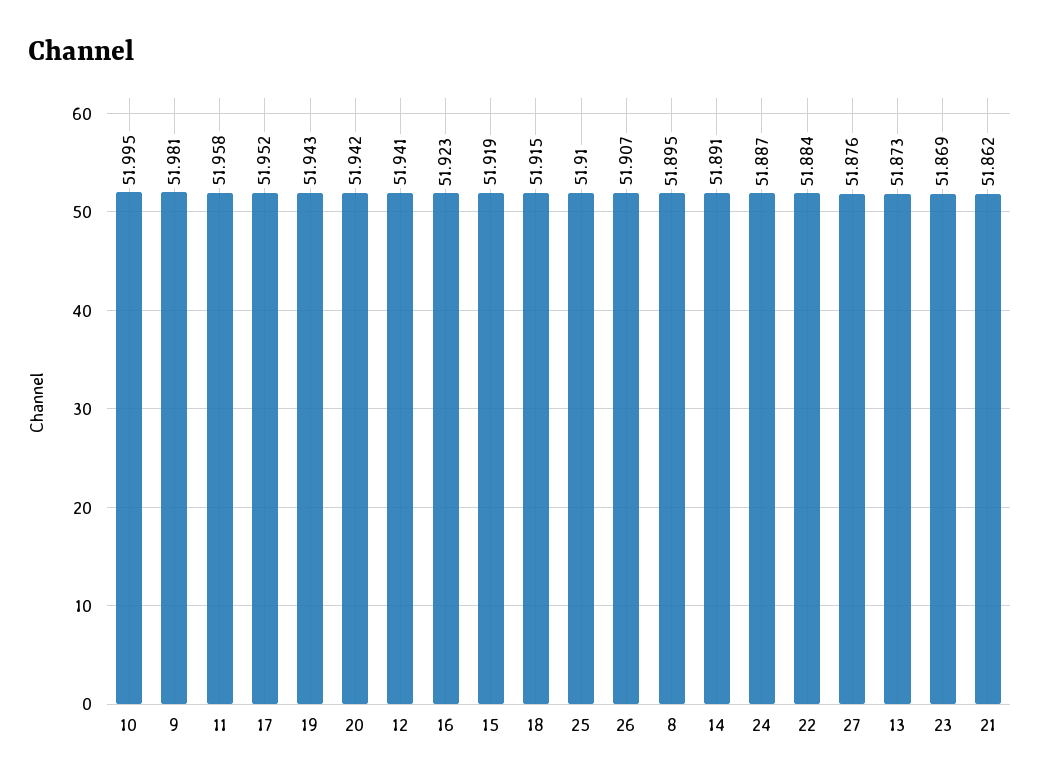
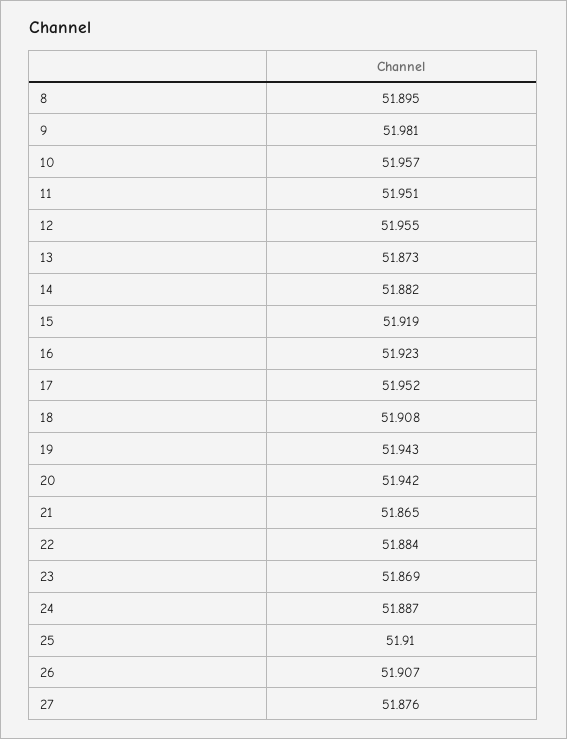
  {
-   "10": 51.995,
+   "10": 51.957,
    "9": 51.981,
-   "11": 51.958,
+   "11": 51.951,
    "17": 51.952,
    "19": 51.943,
    "20": 51.942,
-   "12": 51.941,
+   "12": 51.955,
    "16": 51.923,
    "15": 51.919,
-   "18": 51.915,
+   "18": 51.908,
    "25": 51.91,
    "26": 51.907,
    "8": 51.895,
-   "14": 51.891,
+   "14": 51.882,
    "24": 51.887,
    "22": 51.884,
    "27": 51.876,
    "13": 51.873,
    "23": 51.869,
-   "21": 51.862
+   "21": 51.865
  }

